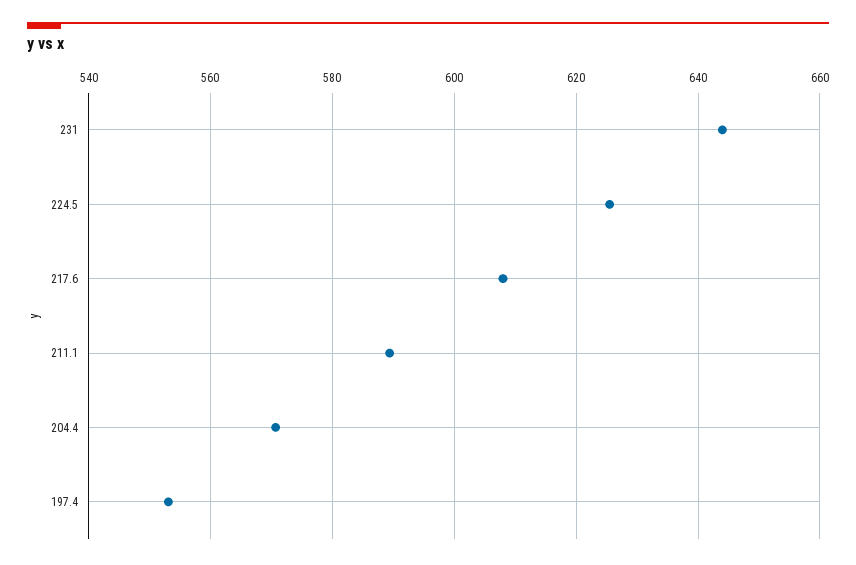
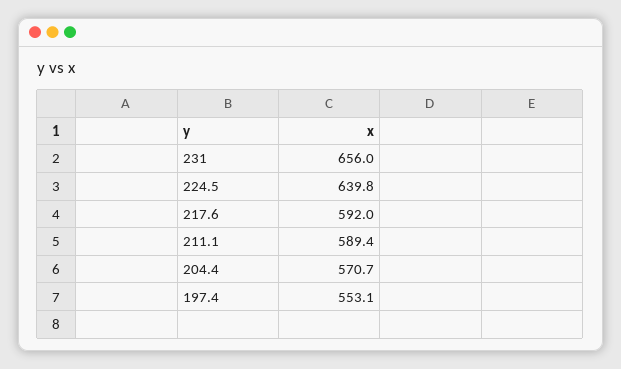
  {
-   "231": 644,
+   "231": 656,
-   "224.5": 626,
+   "224.5": 639.8,
-   "217.6": 608,
+   "217.6": 592,
    "211.1": 589.4,
    "204.4": 570.7,
    "197.4": 553.1
  }

